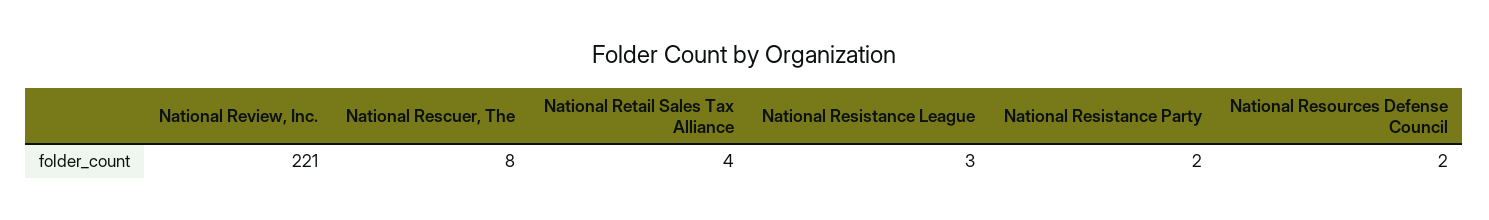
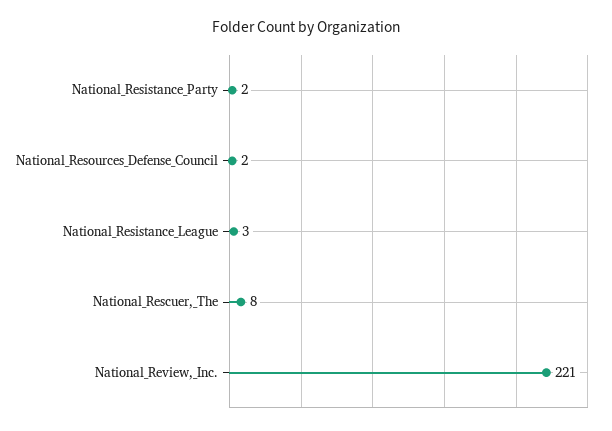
  {
    "National Review, Inc.": 221,
    "National Rescuer, The": 8,
-   "National Retail Sales Tax Alliance": 4,
    "National Resistance League": 3,
    "National Resistance Party": 2,
    "National Resources Defense Council": 2
  }

